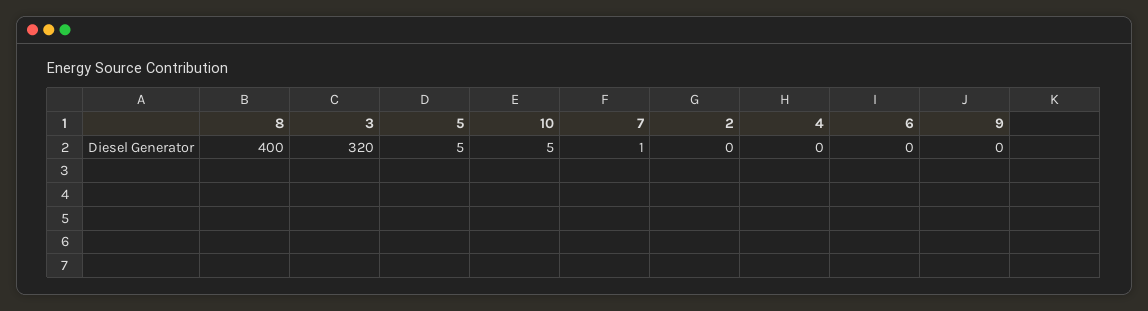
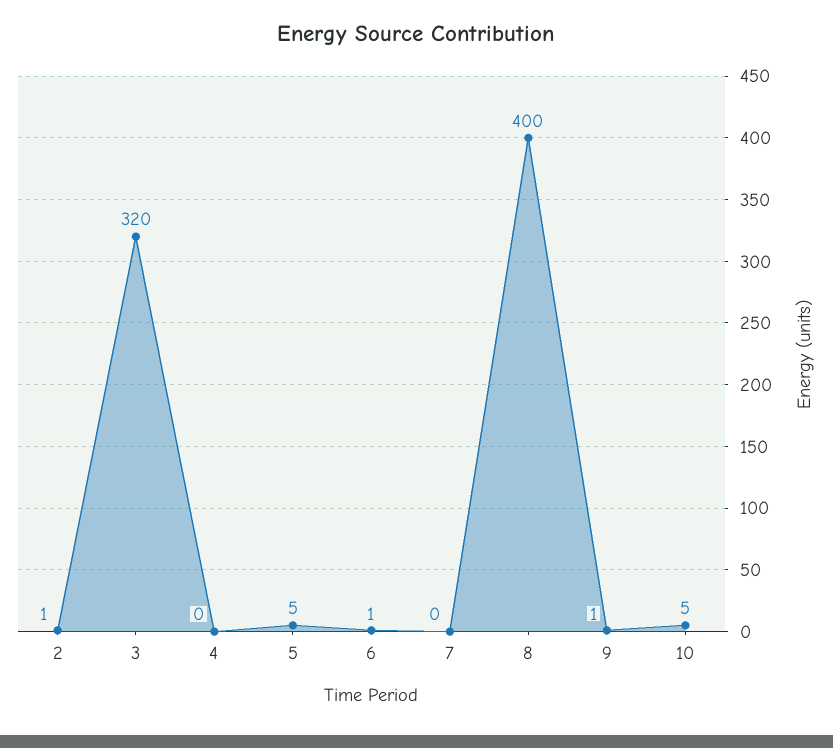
  {
    "8": 400,
    "3": 320,
    "5": 5,
    "10": 5,
-   "7": 1,
+   "7": 0,
-   "2": 0,
+   "2": 1,
    "4": 0,
-   "6": 0,
+   "6": 1,
-   "9": 0
+   "9": 1
  }

